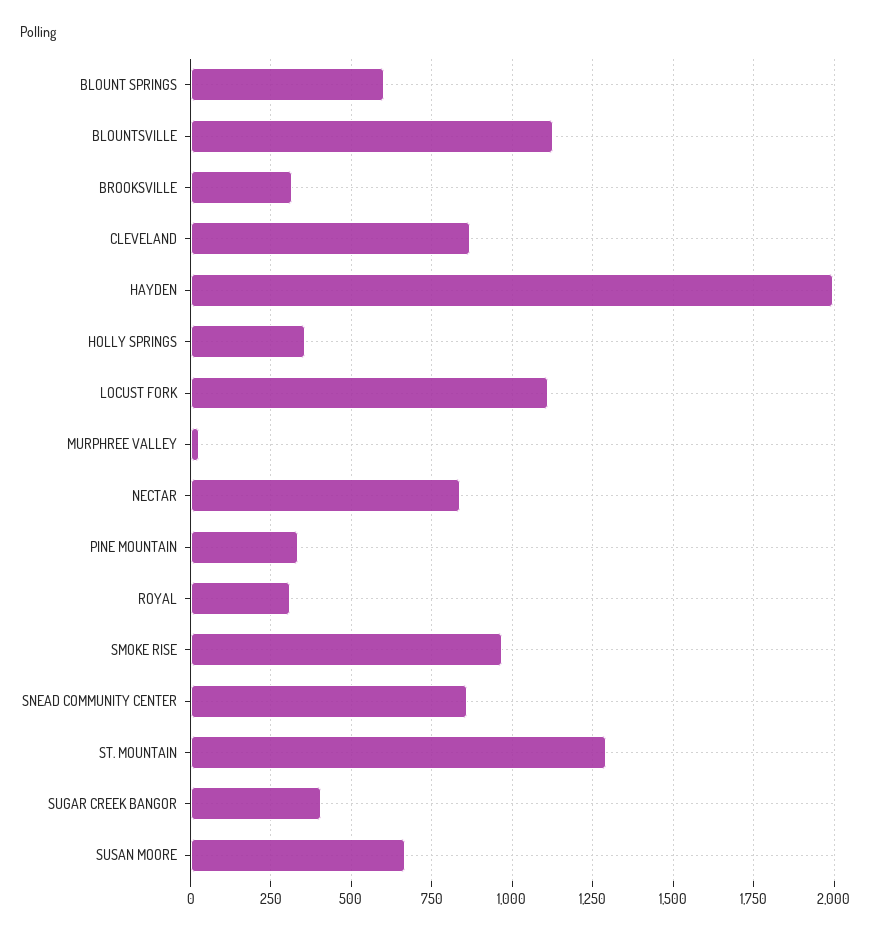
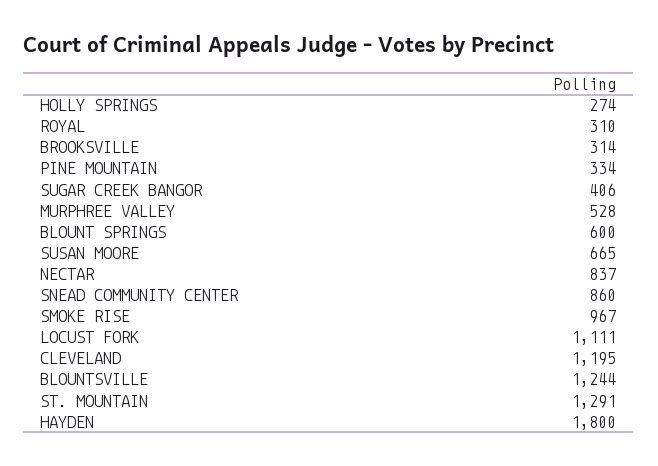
  {
    "BLOUNT SPRINGS": 600,
-   "BLOUNTSVILLE": 1125,
+   "BLOUNTSVILLE": 1244,
    "BROOKSVILLE": 314,
-   "CLEVELAND": 875,
+   "CLEVELAND": 1195,
-   "HAYDEN": 2000,
+   "HAYDEN": 1800,
-   "HOLLY SPRINGS": 350,
+   "HOLLY SPRINGS": 274,
    "LOCUST FORK": 1111,
-   "MURPHREE VALLEY": 25,
+   "MURPHREE VALLEY": 528,
    "NECTAR": 837,
    "PINE MOUNTAIN": 334,
    "ROYAL": 310,
    "SMOKE RISE": 967,
    "SNEAD COMMUNITY CENTER": 860,
    "ST. MOUNTAIN": 1291,
    "SUGAR CREEK BANGOR": 406,
    "SUSAN MOORE": 665
  }

